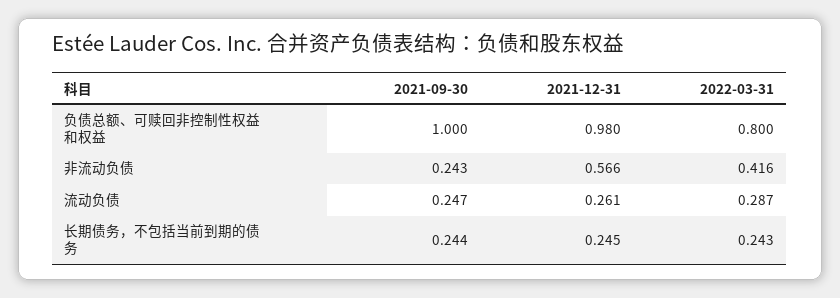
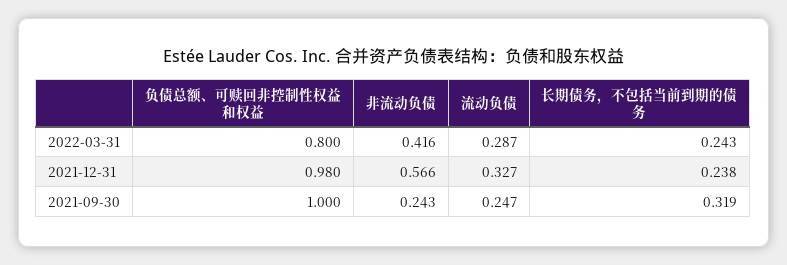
  {
    "2021-09-30": {
      "负债总额、可赎回非控制性权益和权益": 1,
      "非流动负债": 0.243,
      "流动负债": 0.247,
-     "长期债务，不包括当前到期的债务": 0.244
+     "长期债务，不包括当前到期的债务": 0.319
    },
    "2021-12-31": {
      "负债总额、可赎回非控制性权益和权益": 0.98,
      "非流动负债": 0.566,
-     "流动负债": 0.261,
+     "流动负债": 0.327,
-     "长期债务，不包括当前到期的债务": 0.245
+     "长期债务，不包括当前到期的债务": 0.238
    },
    "2022-03-31": {
      "负债总额、可赎回非控制性权益和权益": 0.8,
      "非流动负债": 0.416,
      "流动负债": 0.287,
      "长期债务，不包括当前到期的债务": 0.243
    }
  }

